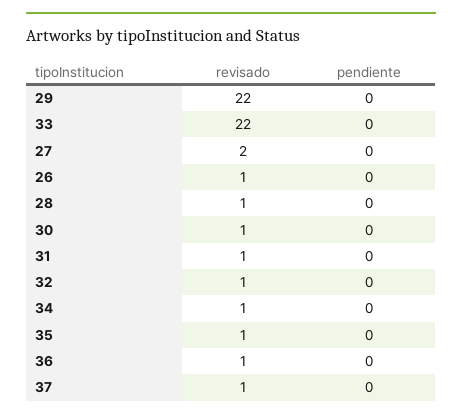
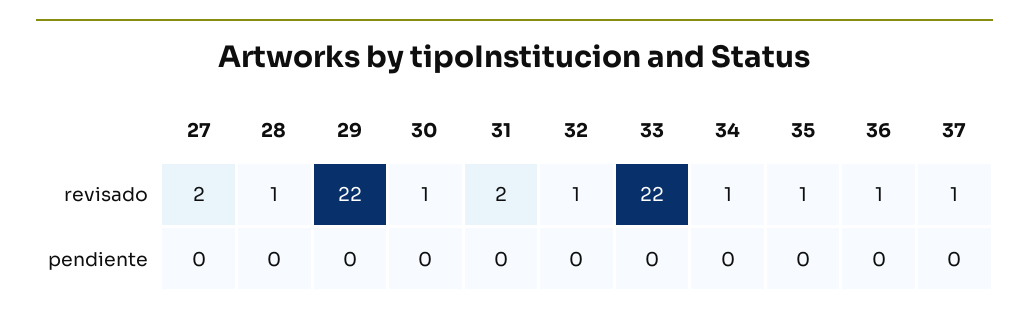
  {
    "revisado": {
      "29": 22,
      "33": 22,
      "27": 2,
-     "26": 1,
      "28": 1,
      "30": 1,
-     "31": 1,
+     "31": 2,
      "32": 1,
      "34": 1,
      "35": 1,
      "36": 1,
      "37": 1
    },
    "pendiente": {
      "29": 0,
      "33": 0,
      "27": 0,
-     "26": 0,
      "28": 0,
      "30": 0,
      "31": 0,
      "32": 0,
      "34": 0,
      "35": 0,
      "36": 0,
      "37": 0
    }
  }

